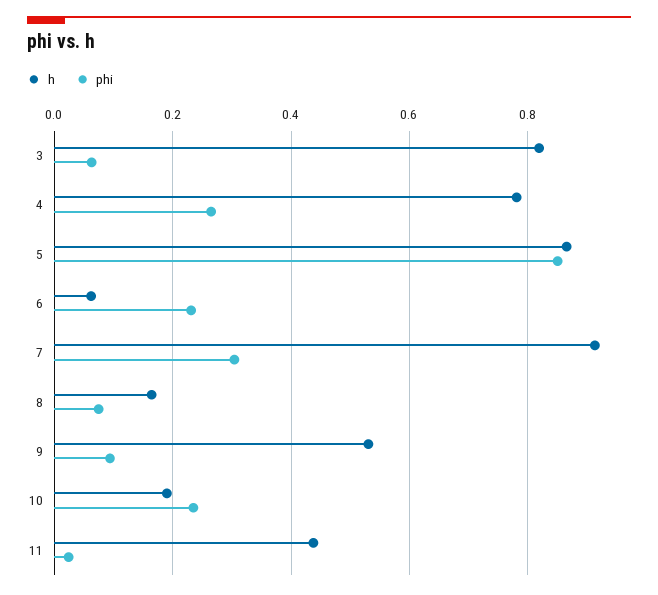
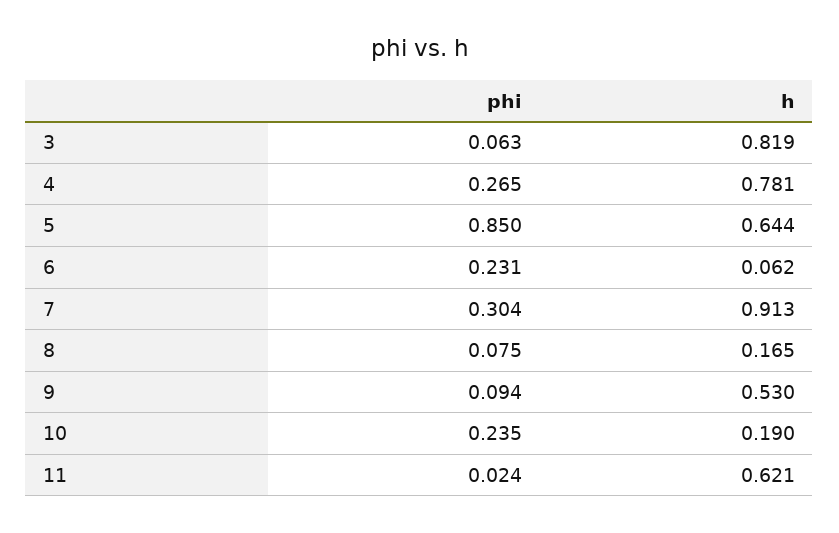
  {
    "h": {
      "3": 0.819,
      "4": 0.781,
-     "5": 0.86,
+     "5": 0.644,
      "6": 0.062,
      "7": 0.913,
      "8": 0.165,
      "9": 0.53,
      "10": 0.19,
-     "11": 0.44
+     "11": 0.621
    },
    "phi": {
      "3": 0.063,
      "4": 0.265,
      "5": 0.85,
      "6": 0.231,
      "7": 0.304,
      "8": 0.075,
      "9": 0.094,
      "10": 0.235,
      "11": 0.024
    }
  }

